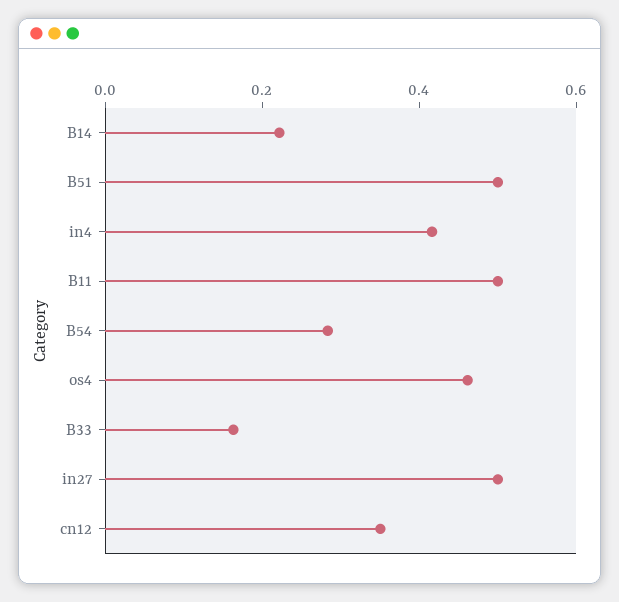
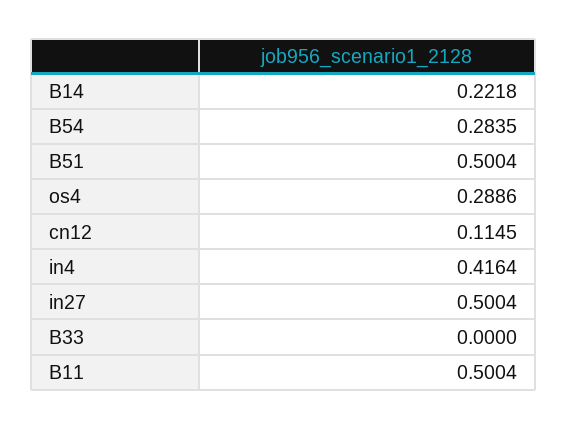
  {
    "B14": 0.2218,
    "B51": 0.5004,
    "in4": 0.4164,
    "B11": 0.5004,
    "B54": 0.2835,
-   "os4": 0.45,
+   "os4": 0.2886,
-   "B33": 0.15,
+   "B33": 0,
    "in27": 0.5004,
-   "cn12": 0.35
+   "cn12": 0.1145
  }

